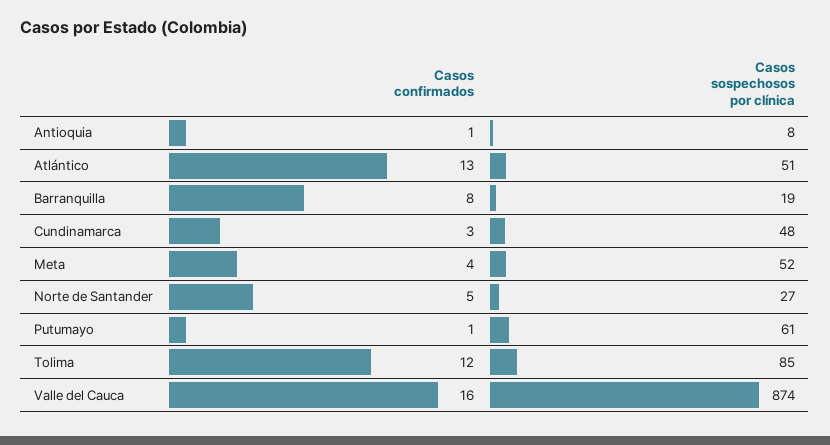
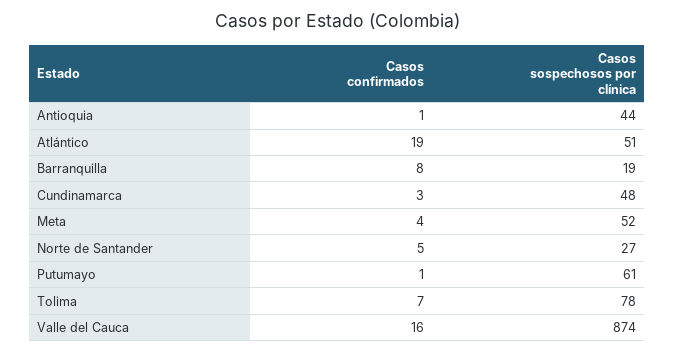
  {
    "Casos confirmados": {
      "Antioquia": 1,
-     "Atlántico": 13,
+     "Atlántico": 19,
      "Barranquilla": 8,
      "Cundinamarca": 3,
      "Meta": 4,
      "Norte de Santander": 5,
      "Putumayo": 1,
-     "Tolima": 12,
+     "Tolima": 7,
      "Valle del Cauca": 16
    },
    "Casos sospechosos por clínica": {
-     "Antioquia": 8,
+     "Antioquia": 44,
      "Atlántico": 51,
      "Barranquilla": 19,
      "Cundinamarca": 48,
      "Meta": 52,
      "Norte de Santander": 27,
      "Putumayo": 61,
-     "Tolima": 85,
+     "Tolima": 78,
      "Valle del Cauca": 874
    }
  }

